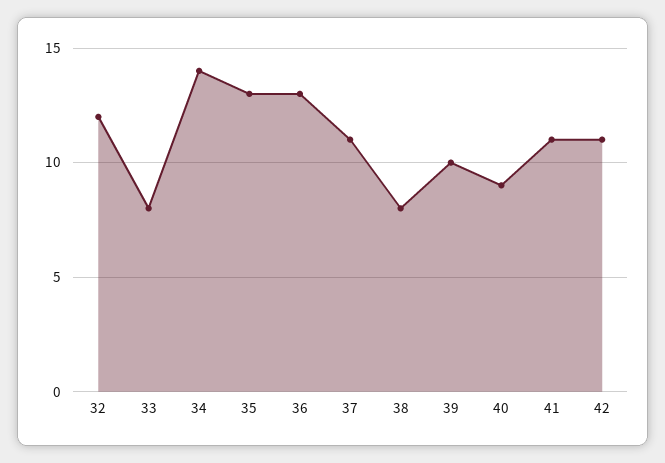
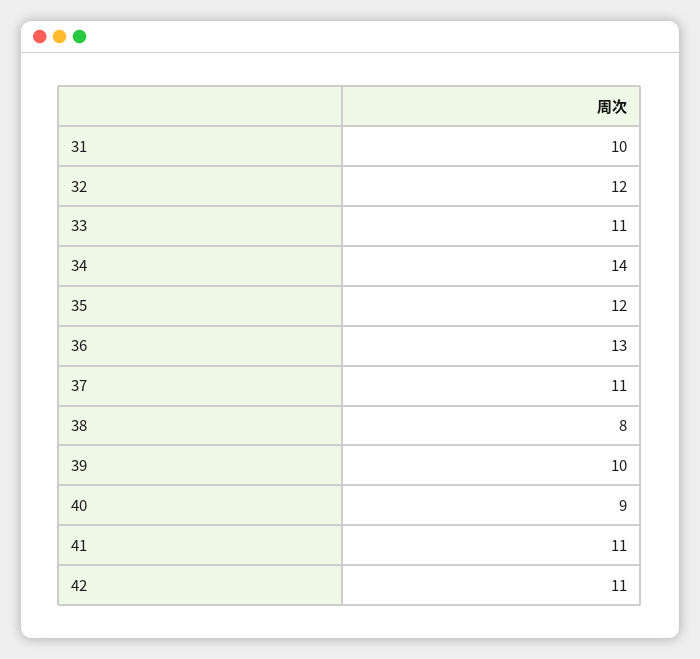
  {
    "32": 12,
-   "33": 8,
+   "33": 11,
    "34": 14,
-   "35": 13,
+   "35": 12,
    "36": 13,
    "37": 11,
    "38": 8,
    "39": 10,
    "40": 9,
    "41": 11,
-   "42": 11
+   "42": 11,
+   "31": 10
  }

